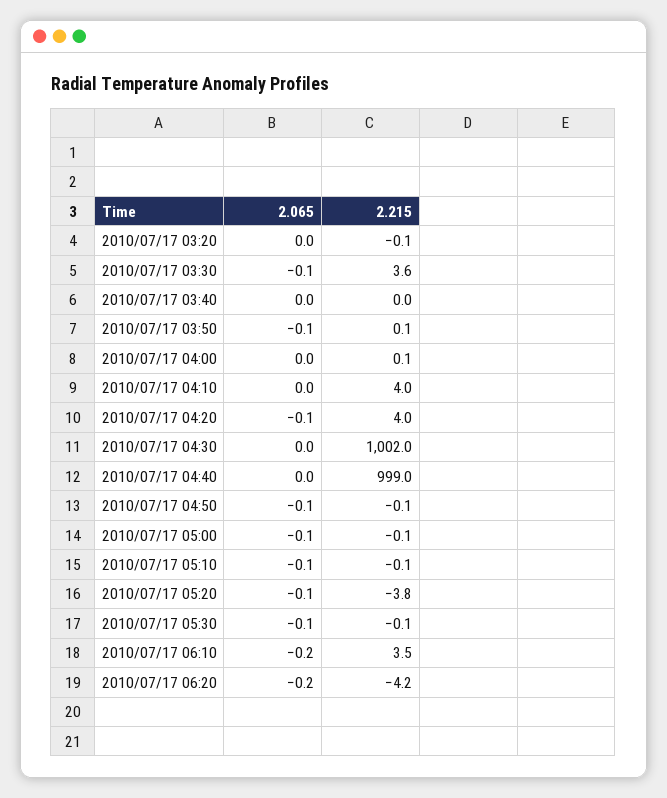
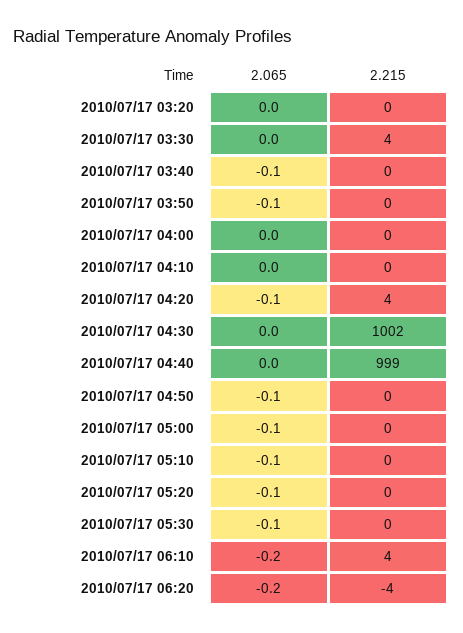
  {
    "2.065": {
      "2010/07/17 03:20": 0,
-     "2010/07/17 03:30": -0.1,
+     "2010/07/17 03:30": 0,
-     "2010/07/17 03:40": 0,
+     "2010/07/17 03:40": -0.1,
      "2010/07/17 03:50": -0.1,
      "2010/07/17 04:00": 0,
      "2010/07/17 04:10": 0,
      "2010/07/17 04:20": -0.1,
      "2010/07/17 04:30": 0,
      "2010/07/17 04:40": 0,
      "2010/07/17 04:50": -0.1,
      "2010/07/17 05:00": -0.1,
      "2010/07/17 05:10": -0.1,
      "2010/07/17 05:20": -0.1,
      "2010/07/17 05:30": -0.1,
      "2010/07/17 06:10": -0.2,
      "2010/07/17 06:20": -0.2
    },
    "2.215": {
      "2010/07/17 03:20": -0.1,
      "2010/07/17 03:30": 3.6,
      "2010/07/17 03:40": 0,
      "2010/07/17 03:50": 0.1,
      "2010/07/17 04:00": 0.1,
-     "2010/07/17 04:10": 4,
+     "2010/07/17 04:10": 0,
      "2010/07/17 04:20": 4,
      "2010/07/17 04:30": 1002,
      "2010/07/17 04:40": 999,
      "2010/07/17 04:50": -0.1,
      "2010/07/17 05:00": -0.1,
      "2010/07/17 05:10": -0.1,
-     "2010/07/17 05:20": -3.8,
+     "2010/07/17 05:20": 0,
      "2010/07/17 05:30": -0.1,
      "2010/07/17 06:10": 3.5,
      "2010/07/17 06:20": -4.2
    }
  }

